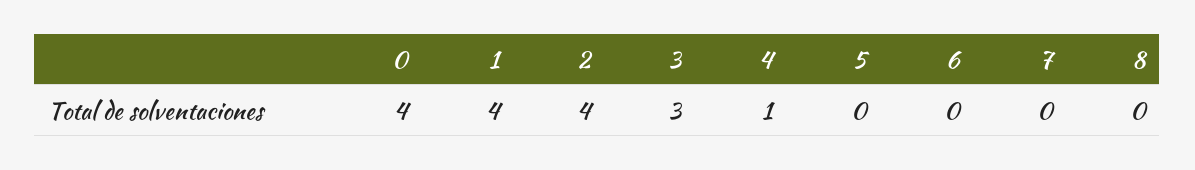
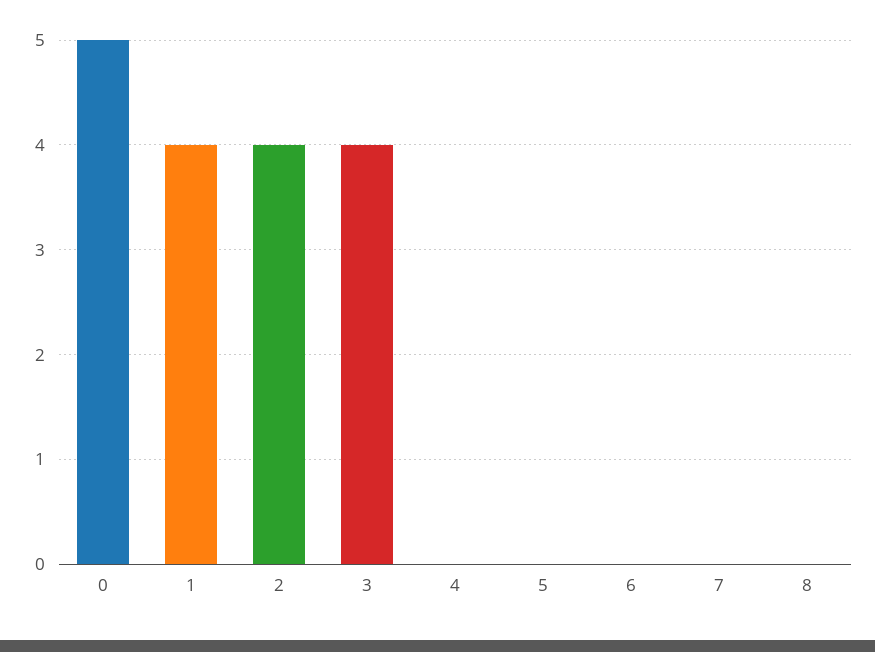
  {
-   "0": 4,
+   "0": 5,
    "1": 4,
    "2": 4,
-   "3": 3,
+   "3": 4,
-   "4": 1,
+   "4": 0,
    "5": 0,
    "6": 0,
    "7": 0,
    "8": 0
  }

